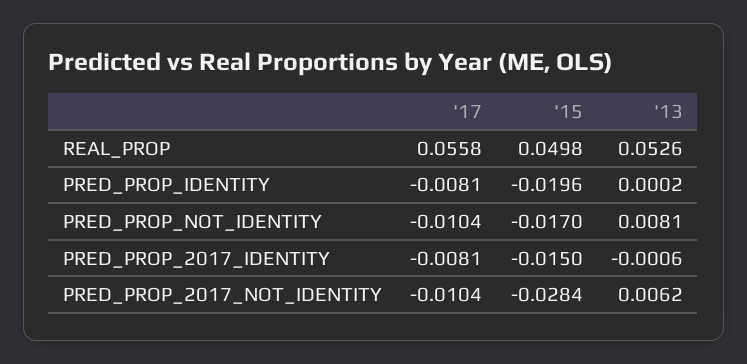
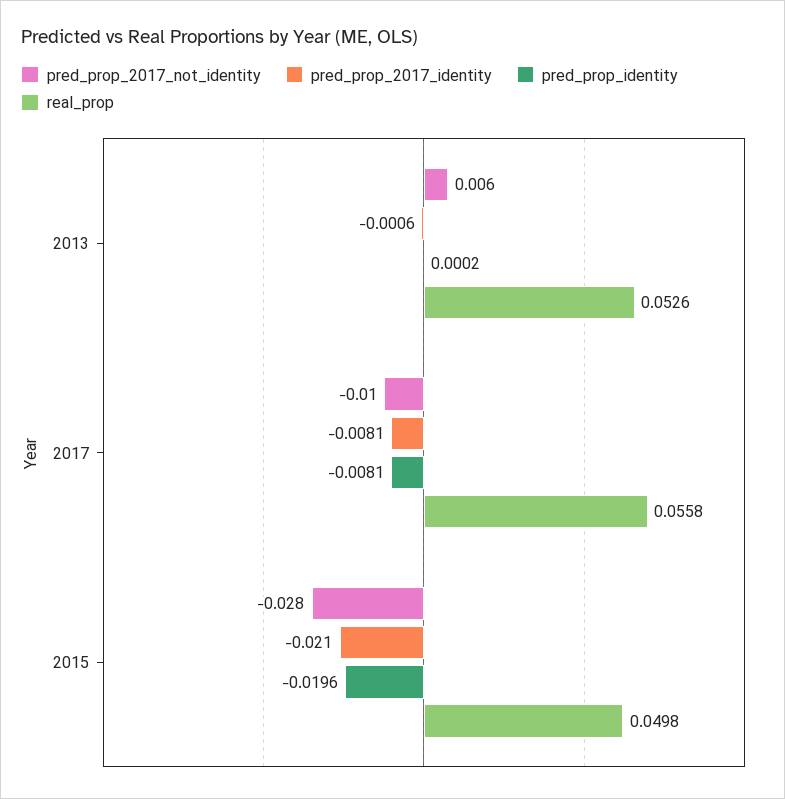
  {
    "REAL_PROP": {
      "'17": 0.0558,
      "'15": 0.0498,
      "'13": 0.0526
    },
    "PRED_PROP_IDENTITY": {
      "'17": -0.0081,
      "'15": -0.0196,
      "'13": 0.0002
    },
-   "PRED_PROP_NOT_IDENTITY": {
-     "'17": -0.0104,
-     "'15": -0.017,
-     "'13": 0.0081
-   },
    "PRED_PROP_2017_IDENTITY": {
      "'17": -0.0081,
-     "'15": -0.015,
+     "'15": -0.021,
      "'13": -0.0006
    },
    "PRED_PROP_2017_NOT_IDENTITY": {
      "'17": -0.0104,
      "'15": -0.0284,
      "'13": 0.0062
    }
  }

